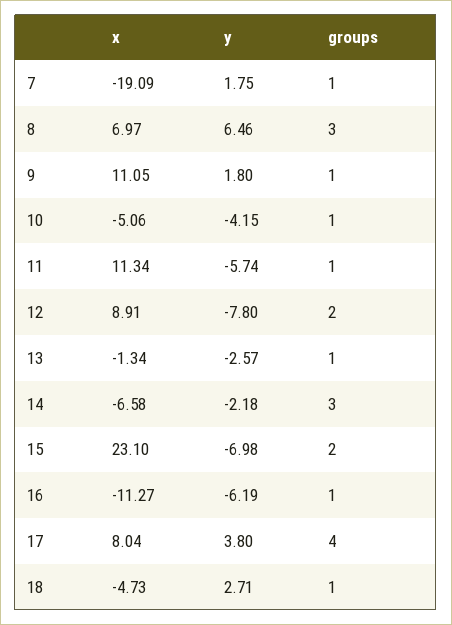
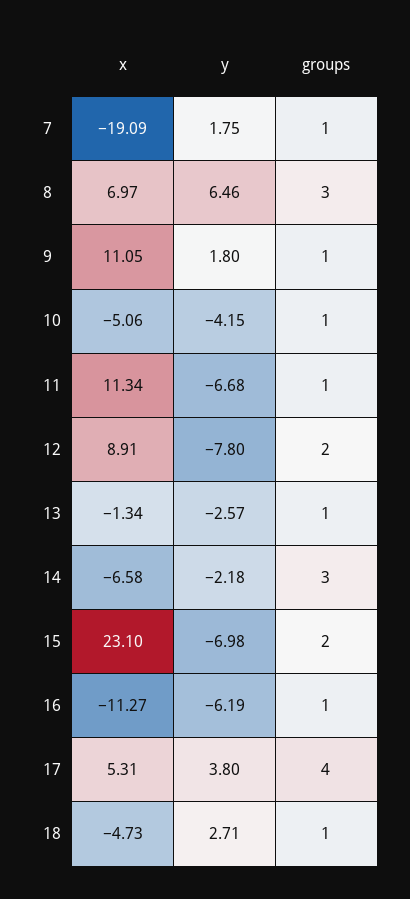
  {
    "x": {
      "7": -19.09,
      "8": 6.97,
      "9": 11.05,
      "10": -5.06,
      "11": 11.34,
      "12": 8.91,
      "13": -1.34,
      "14": -6.58,
      "15": 23.1,
      "16": -11.27,
-     "17": 8.04,
+     "17": 5.31,
      "18": -4.73
    },
    "y": {
      "7": 1.75,
      "8": 6.46,
      "9": 1.8,
      "10": -4.15,
-     "11": -5.74,
+     "11": -6.68,
      "12": -7.8,
      "13": -2.57,
      "14": -2.18,
      "15": -6.98,
      "16": -6.19,
      "17": 3.8,
      "18": 2.71
    },
    "groups": {
      "7": 1,
      "8": 3,
      "9": 1,
      "10": 1,
      "11": 1,
      "12": 2,
      "13": 1,
      "14": 3,
      "15": 2,
      "16": 1,
      "17": 4,
      "18": 1
    }
  }

